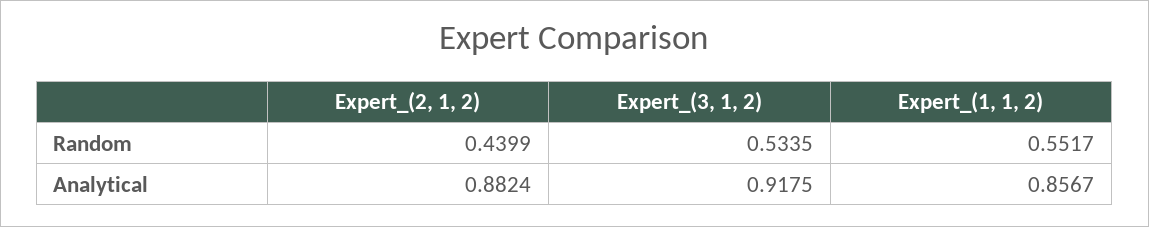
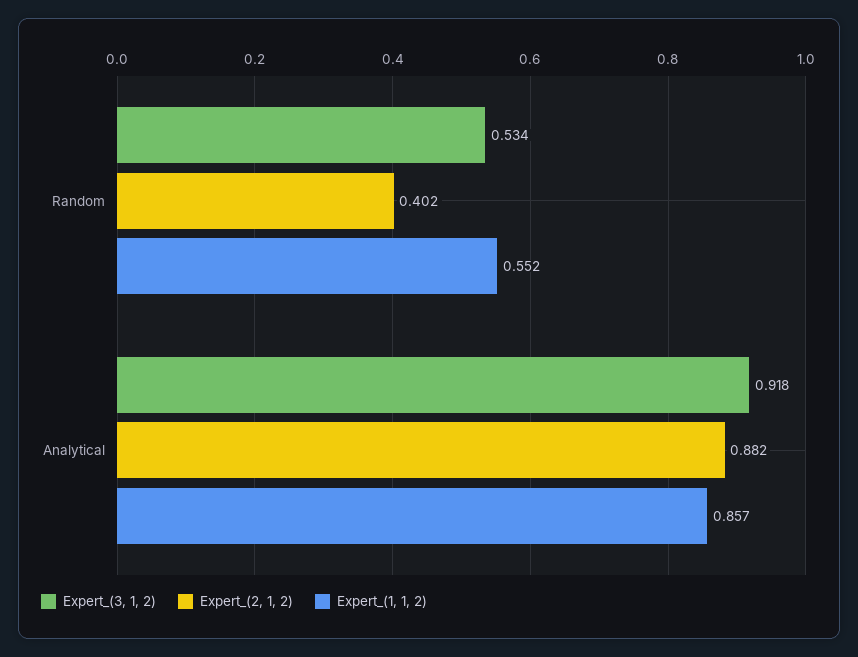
  {
    "Expert_(2, 1, 2)": {
-     "Random": 0.4399,
+     "Random": 0.402,
      "Analytical": 0.8824
    },
    "Expert_(3, 1, 2)": {
      "Random": 0.5335,
      "Analytical": 0.9175
    },
    "Expert_(1, 1, 2)": {
      "Random": 0.5517,
      "Analytical": 0.8567
    }
  }

